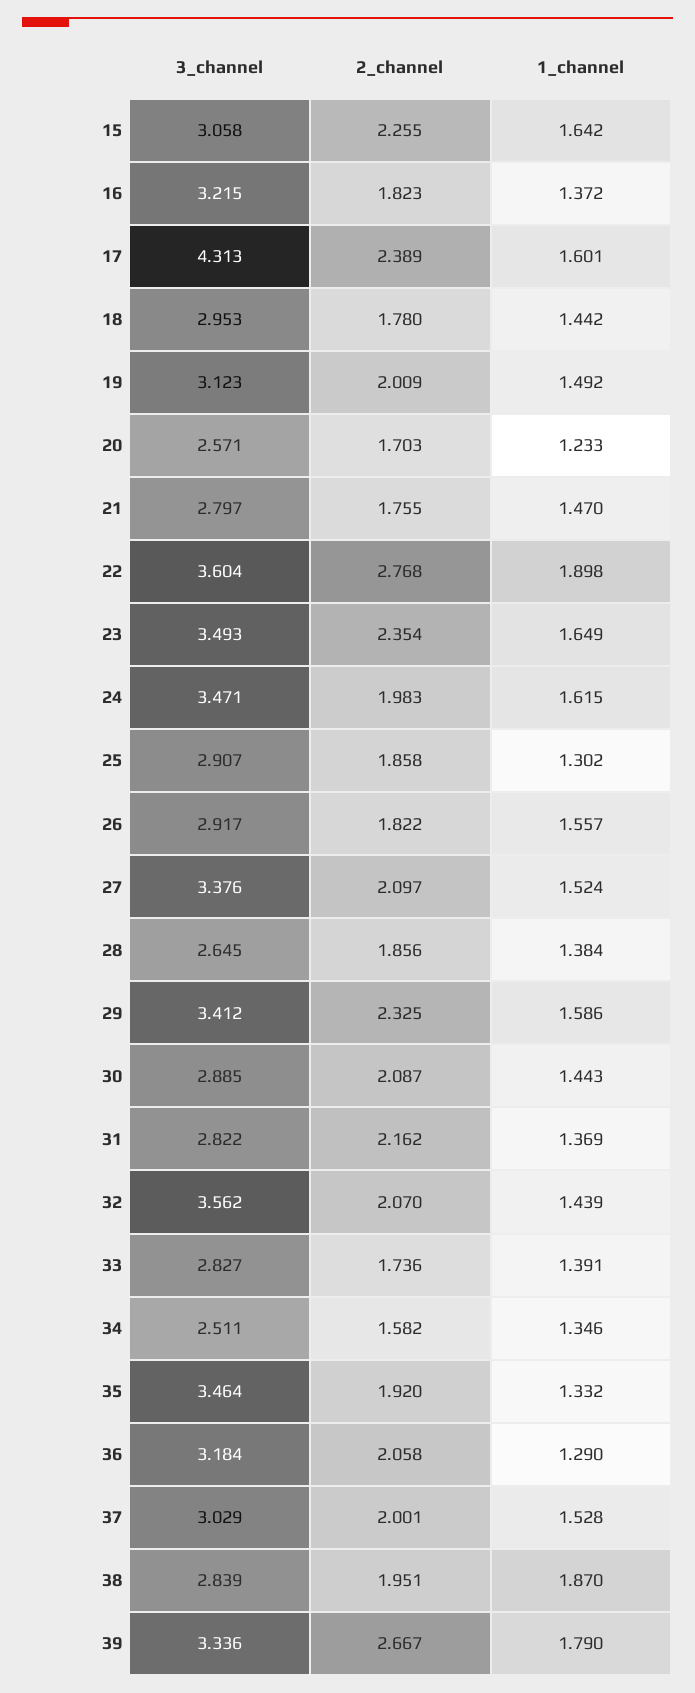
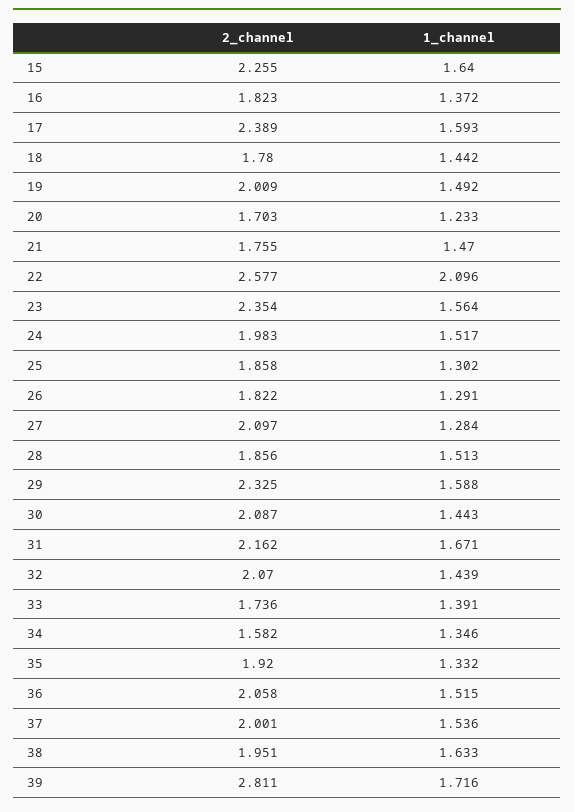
  {
-   "3_channel": {
-     "15": 3.058,
-     "16": 3.215,
-     "17": 4.313,
-     "18": 2.953,
-     "19": 3.123,
-     "20": 2.571,
-     "21": 2.797,
-     "22": 3.604,
-     "23": 3.493,
-     "24": 3.471,
-     "25": 2.907,
-     "26": 2.917,
-     "27": 3.376,
-     "28": 2.645,
-     "29": 3.412,
-     "30": 2.885,
-     "31": 2.822,
-     "32": 3.562,
-     "33": 2.827,
-     "34": 2.511,
-     "35": 3.464,
-     "36": 3.184,
-     "37": 3.029,
-     "38": 2.839,
-     "39": 3.336
-   },
    "2_channel": {
      "15": 2.255,
      "16": 1.823,
      "17": 2.389,
      "18": 1.78,
      "19": 2.009,
      "20": 1.703,
      "21": 1.755,
-     "22": 2.768,
+     "22": 2.577,
      "23": 2.354,
      "24": 1.983,
      "25": 1.858,
      "26": 1.822,
      "27": 2.097,
      "28": 1.856,
      "29": 2.325,
      "30": 2.087,
      "31": 2.162,
      "32": 2.07,
      "33": 1.736,
      "34": 1.582,
      "35": 1.92,
      "36": 2.058,
      "37": 2.001,
      "38": 1.951,
-     "39": 2.667
+     "39": 2.811
    },
    "1_channel": {
-     "15": 1.642,
+     "15": 1.64,
      "16": 1.372,
-     "17": 1.601,
+     "17": 1.593,
      "18": 1.442,
      "19": 1.492,
      "20": 1.233,
      "21": 1.47,
-     "22": 1.898,
+     "22": 2.096,
-     "23": 1.649,
+     "23": 1.564,
-     "24": 1.615,
+     "24": 1.517,
      "25": 1.302,
-     "26": 1.557,
+     "26": 1.291,
-     "27": 1.524,
+     "27": 1.284,
-     "28": 1.384,
+     "28": 1.513,
-     "29": 1.586,
+     "29": 1.588,
      "30": 1.443,
-     "31": 1.369,
+     "31": 1.671,
      "32": 1.439,
      "33": 1.391,
      "34": 1.346,
      "35": 1.332,
-     "36": 1.29,
+     "36": 1.515,
-     "37": 1.528,
+     "37": 1.536,
-     "38": 1.87,
+     "38": 1.633,
-     "39": 1.79
+     "39": 1.716
    }
  }

